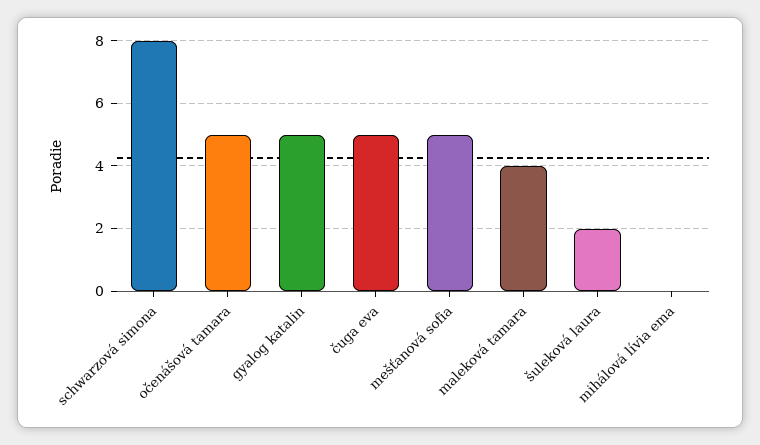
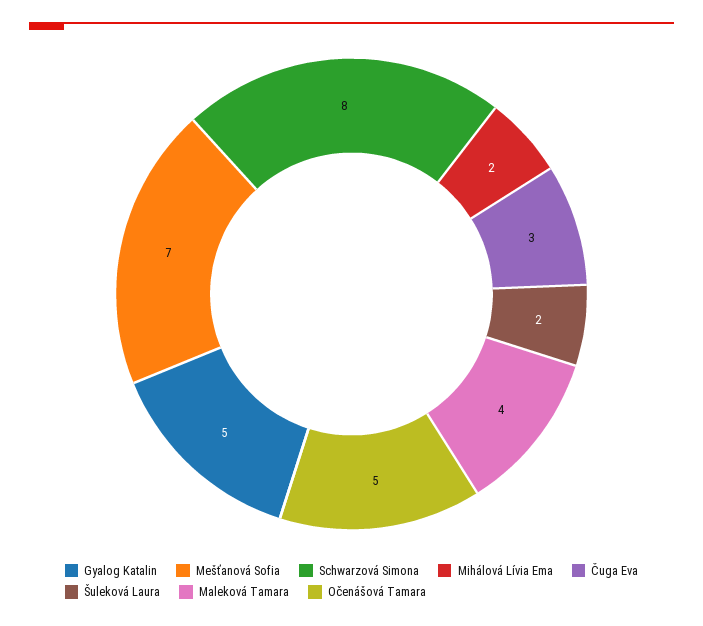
  {
    "schwarzová simona": 8,
    "očenášová tamara": 5,
    "gyalog katalin": 5,
-   "čuga eva": 5,
+   "čuga eva": 3,
-   "mešťanová sofia": 5,
+   "mešťanová sofia": 7,
    "maleková tamara": 4,
    "šuleková laura": 2,
-   "mihálová lívia ema": 0
+   "mihálová lívia ema": 2
  }

